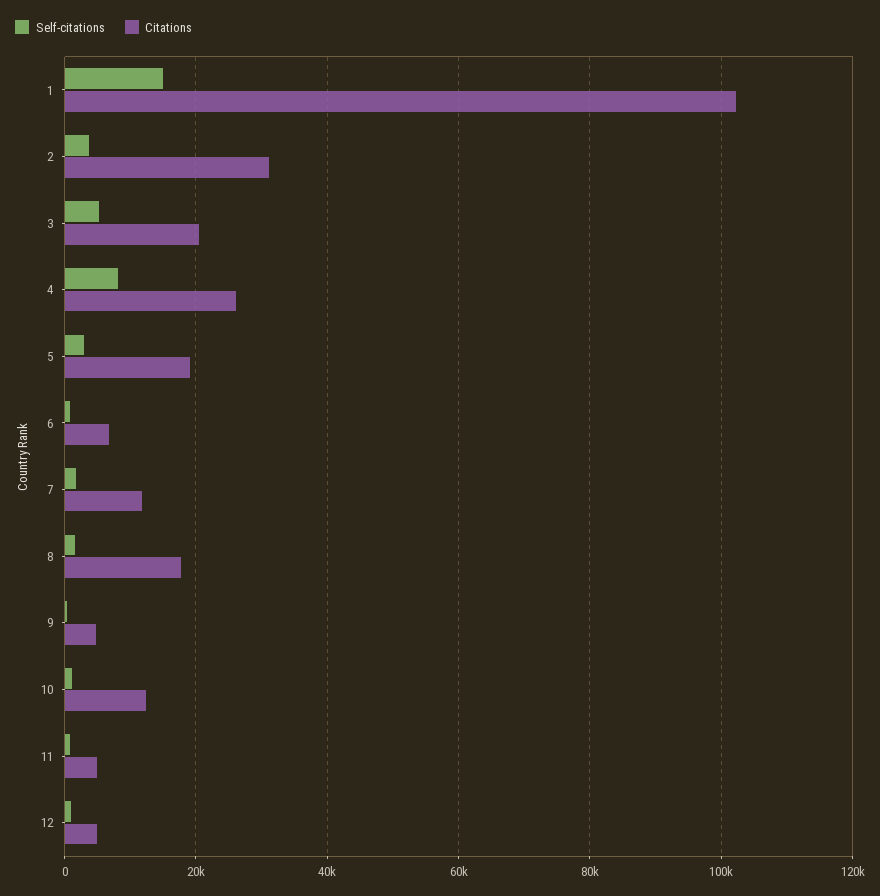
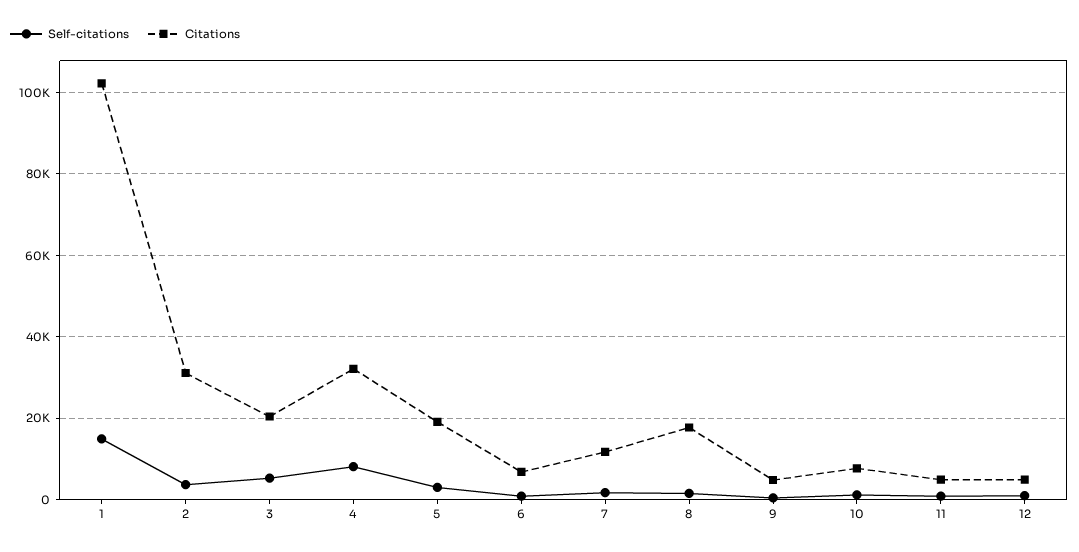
  {
    "Self-citations": {
      "1": 14000,
      "2": 4000,
      "3": 6000,
      "4": 8000,
      "5": 4000,
      "6": 0,
      "7": 2000,
      "8": 2000,
      "9": 0,
      "10": 2000,
      "11": 0,
      "12": 2000
    },
    "Citations": {
      "1": 102000,
      "2": 32000,
      "3": 20000,
-     "4": 26000,
+     "4": 32000,
      "5": 20000,
      "6": 6000,
      "7": 12000,
      "8": 18000,
      "9": 4000,
-     "10": 12000,
+     "10": 8000,
      "11": 4000,
      "12": 4000
    }
  }

